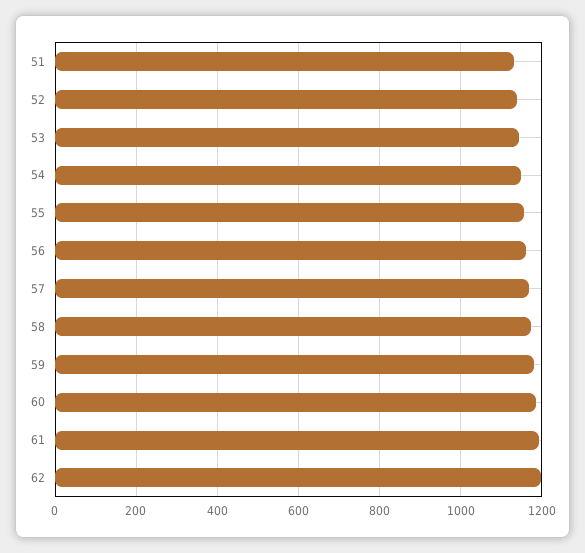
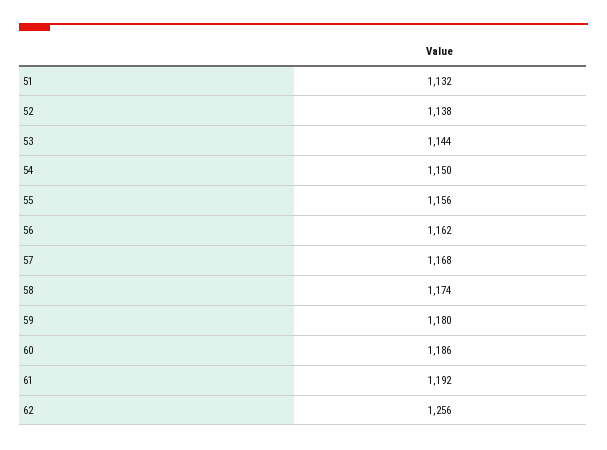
  {
    "51": 1132,
    "52": 1138,
    "53": 1144,
    "54": 1150,
    "55": 1156,
    "56": 1162,
    "57": 1168,
    "58": 1174,
    "59": 1180,
    "60": 1186,
    "61": 1192,
-   "62": 1200
+   "62": 1256
  }

